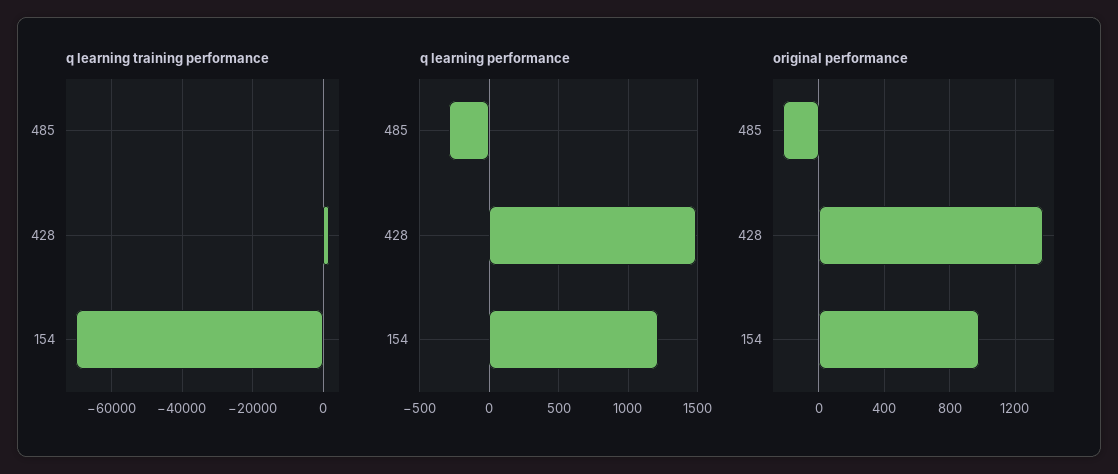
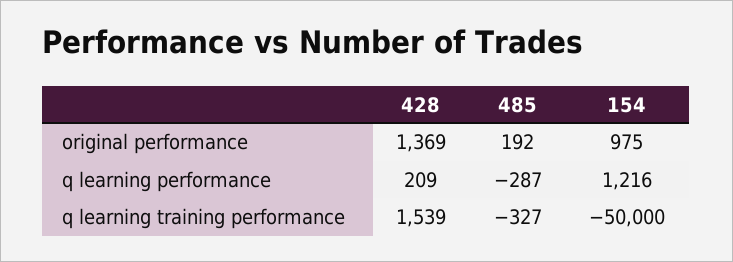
  {
    "q learning training performance": {
      "485": -327,
      "428": 1539,
-     "154": -70000
+     "154": -50000
    },
    "q learning performance": {
      "485": -287,
-     "428": 1500,
+     "428": 209,
      "154": 1216
    },
    "original performance": {
-     "485": -200,
+     "485": 192,
      "428": 1369,
      "154": 975
    }
  }

